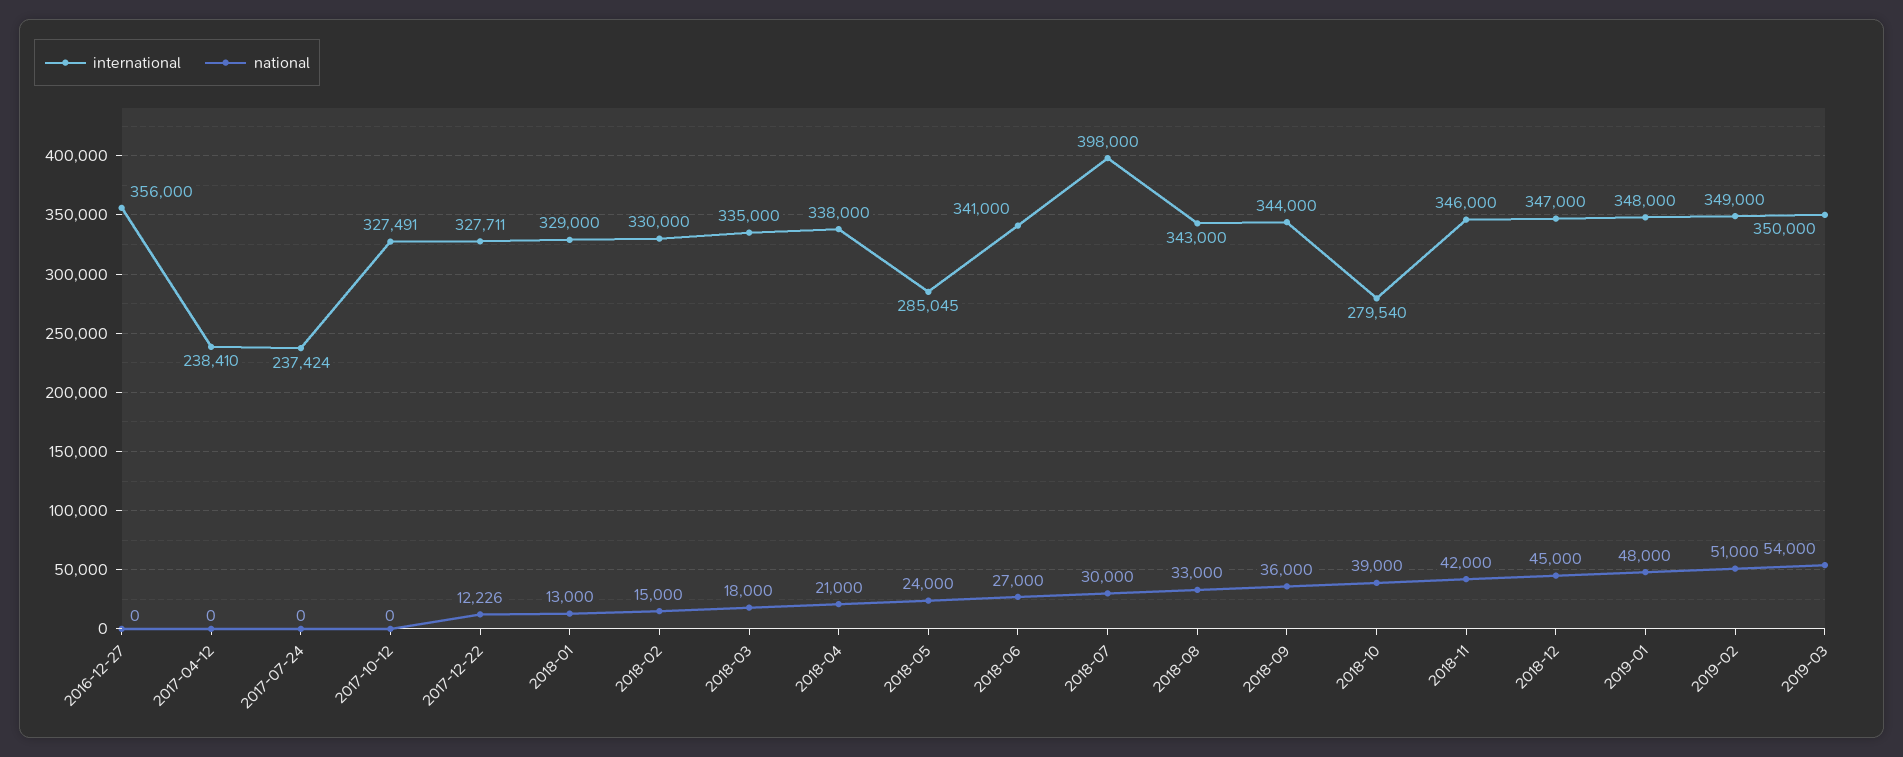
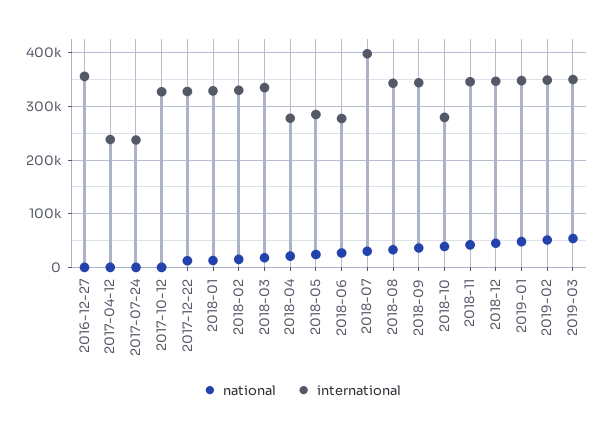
  {
    "international": {
      "2016-12-27": 356000,
      "2017-04-12": 238410,
      "2017-07-24": 237424,
      "2017-10-12": 327491,
      "2017-12-22": 327711,
      "2018-01": 329000,
      "2018-02": 330000,
      "2018-03": 335000,
-     "2018-04": 338000,
+     "2018-04": 280000,
      "2018-05": 285045,
-     "2018-06": 341000,
+     "2018-06": 280000,
      "2018-07": 398000,
      "2018-08": 343000,
      "2018-09": 344000,
      "2018-10": 279540,
      "2018-11": 346000,
      "2018-12": 347000,
      "2019-01": 348000,
      "2019-02": 349000,
      "2019-03": 350000
    },
    "national": {
      "2016-12-27": 0,
      "2017-04-12": 0,
      "2017-07-24": 0,
      "2017-10-12": 0,
      "2017-12-22": 12226,
      "2018-01": 13000,
      "2018-02": 15000,
      "2018-03": 18000,
      "2018-04": 21000,
      "2018-05": 24000,
      "2018-06": 27000,
      "2018-07": 30000,
      "2018-08": 33000,
      "2018-09": 36000,
      "2018-10": 39000,
      "2018-11": 42000,
      "2018-12": 45000,
      "2019-01": 48000,
      "2019-02": 51000,
      "2019-03": 54000
    }
  }

